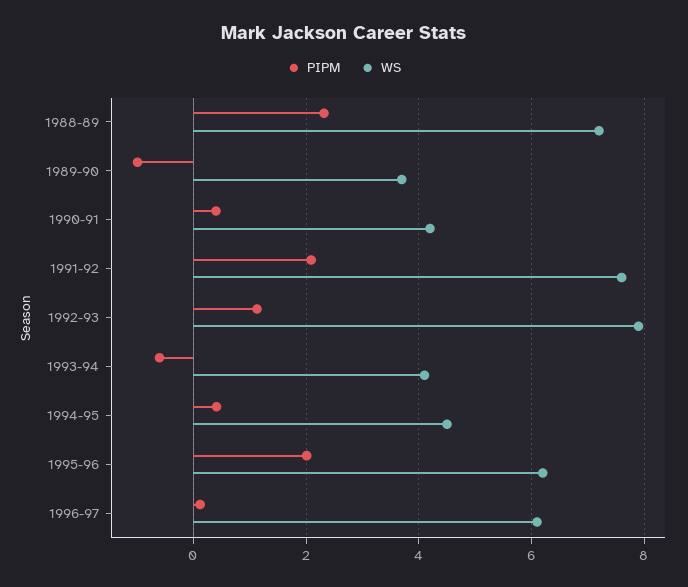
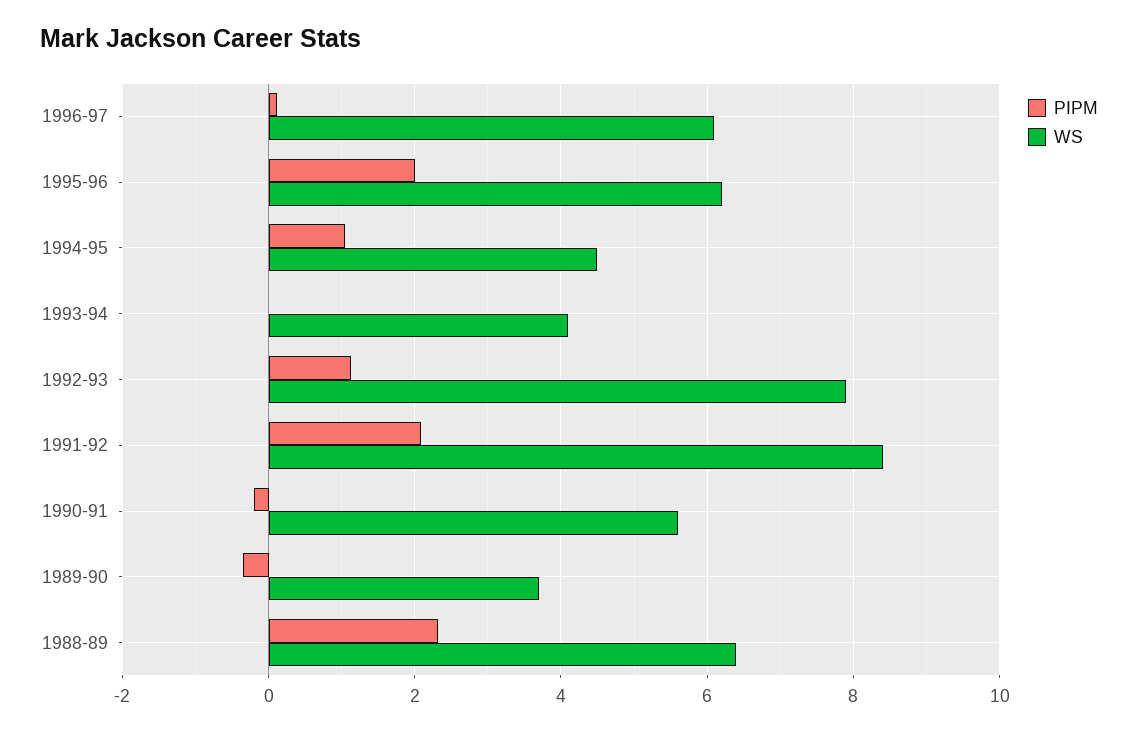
  {
    "PIPM": {
      "1988-89": 2.4,
-     "1989-90": -1,
+     "1989-90": -0.4,
-     "1990-91": 0.4,
+     "1990-91": -0.2,
      "1991-92": 2,
      "1992-93": 1.2,
-     "1993-94": -0.6,
+     "1993-94": 0,
-     "1994-95": 0.4,
+     "1994-95": 1,
      "1995-96": 2,
      "1996-97": 0.2
    },
    "WS": {
-     "1988-89": 7.2,
+     "1988-89": 6.4,
      "1989-90": 3.8,
-     "1990-91": 4.2,
+     "1990-91": 5.6,
-     "1991-92": 7.6,
+     "1991-92": 8.4,
      "1992-93": 8,
      "1993-94": 4.2,
      "1994-95": 4.6,
      "1995-96": 6.2,
      "1996-97": 6.2
    }
  }

